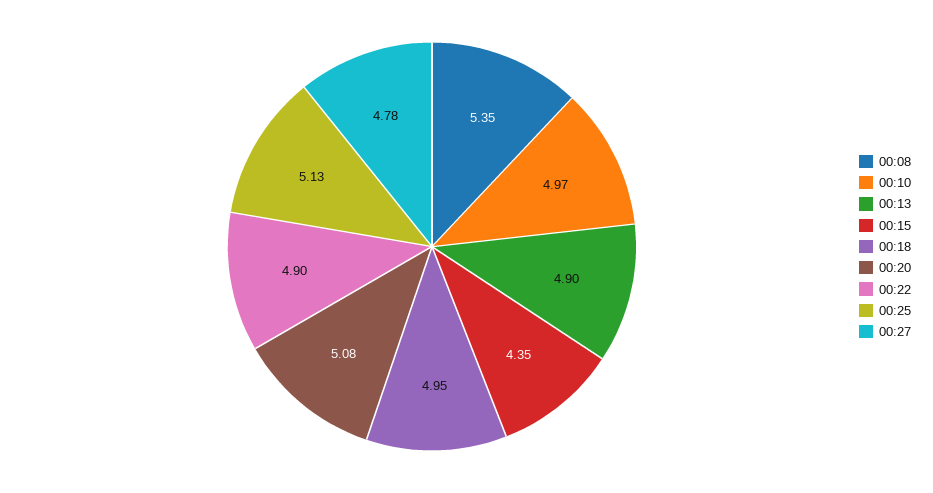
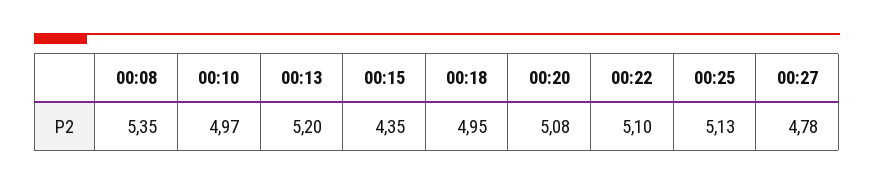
  {
    "00:08": 5.35,
    "00:10": 4.97,
-   "00:13": 4.9,
+   "00:13": 5.2,
    "00:15": 4.35,
    "00:18": 4.95,
    "00:20": 5.08,
-   "00:22": 4.9,
+   "00:22": 5.1,
    "00:25": 5.13,
    "00:27": 4.78
  }

